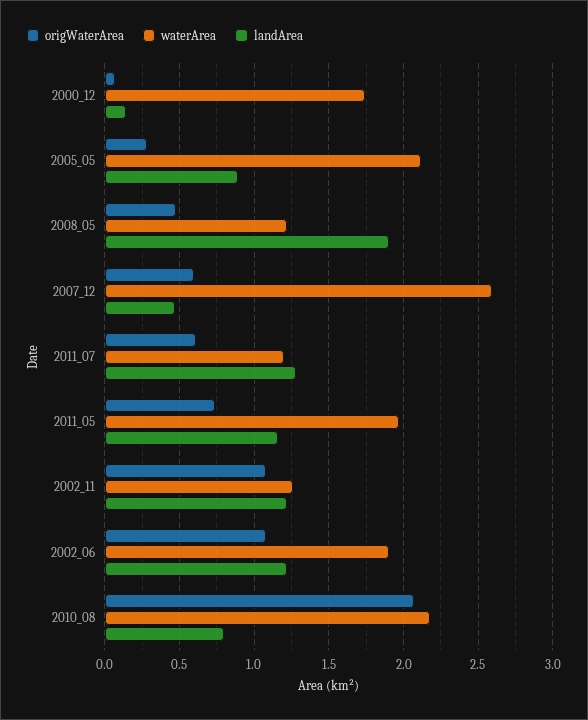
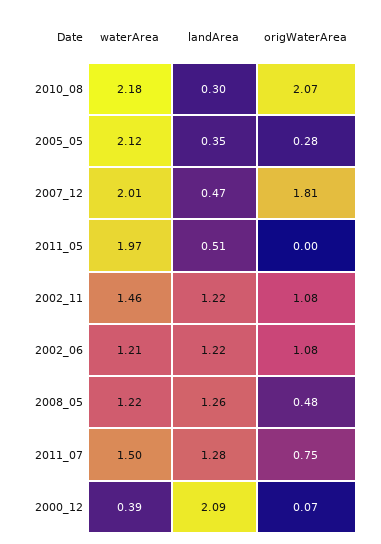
  {
    "origWaterArea": {
      "2000_12": 0.07,
      "2005_05": 0.28,
      "2008_05": 0.48,
-     "2007_12": 0.6,
+     "2007_12": 1.81,
-     "2011_07": 0.6,
+     "2011_07": 0.75,
-     "2011_05": 0.75,
+     "2011_05": 0,
      "2002_11": 1.08,
      "2002_06": 1.08,
      "2010_08": 2.07
    },
    "waterArea": {
-     "2000_12": 1.75,
+     "2000_12": 0.39,
      "2005_05": 2.12,
      "2008_05": 1.22,
-     "2007_12": 2.6,
+     "2007_12": 2.01,
-     "2011_07": 1.2,
+     "2011_07": 1.5,
      "2011_05": 1.97,
-     "2002_11": 1.25,
+     "2002_11": 1.46,
-     "2002_06": 1.9,
+     "2002_06": 1.21,
      "2010_08": 2.18
    },
    "landArea": {
-     "2000_12": 0.15,
+     "2000_12": 2.09,
-     "2005_05": 0.9,
+     "2005_05": 0.35,
-     "2008_05": 1.9,
+     "2008_05": 1.26,
      "2007_12": 0.47,
      "2011_07": 1.28,
-     "2011_05": 1.15,
+     "2011_05": 0.51,
      "2002_11": 1.22,
      "2002_06": 1.22,
-     "2010_08": 0.8
+     "2010_08": 0.3
    }
  }

